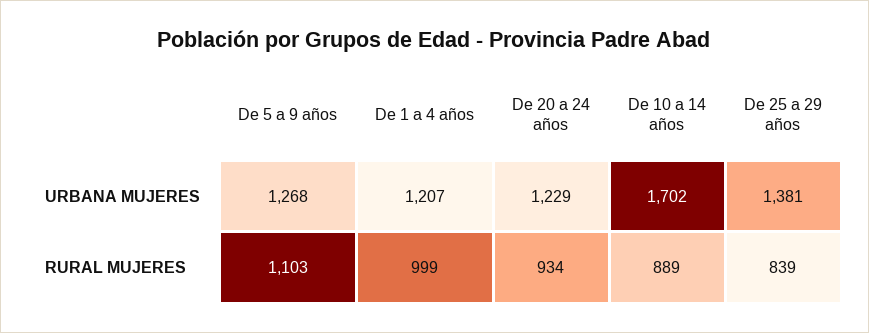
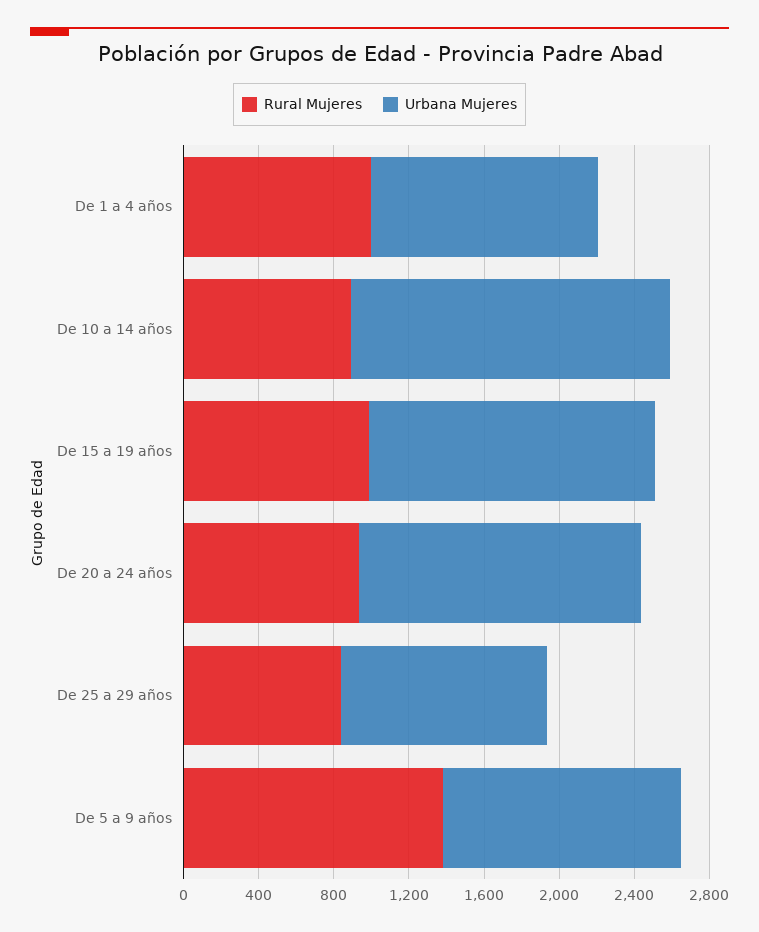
  {
    "URBANA MUJERES": {
      "De 5 a 9 años": 1268,
      "De 1 a 4 años": 1207,
-     "De 20 a 24 años": 1229,
+     "De 20 a 24 años": 1500,
      "De 10 a 14 años": 1702,
-     "De 25 a 29 años": 1381
+     "De 25 a 29 años": 1100,
+     "De 15 a 19 años": 1500
    },
    "RURAL MUJERES": {
-     "De 5 a 9 años": 1103,
+     "De 5 a 9 años": 1400,
      "De 1 a 4 años": 999,
      "De 20 a 24 años": 934,
      "De 10 a 14 años": 889,
-     "De 25 a 29 años": 839
+     "De 25 a 29 años": 839,
+     "De 15 a 19 años": 1000
    }
  }

